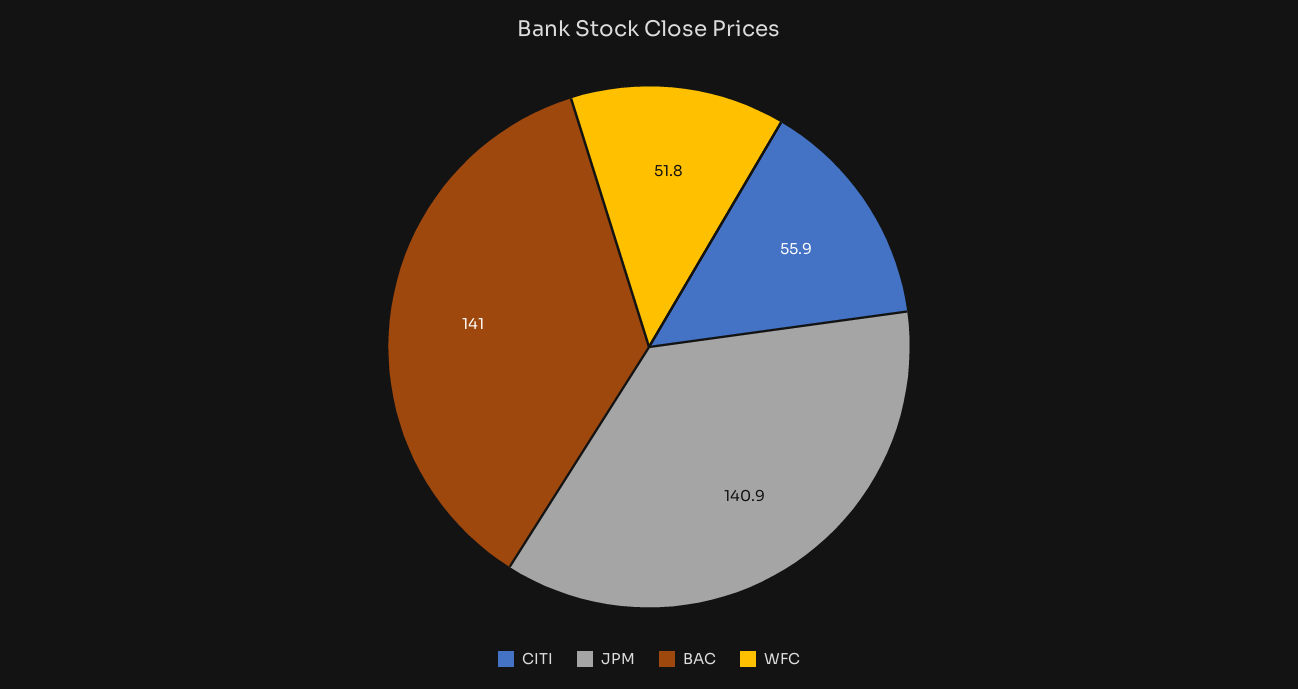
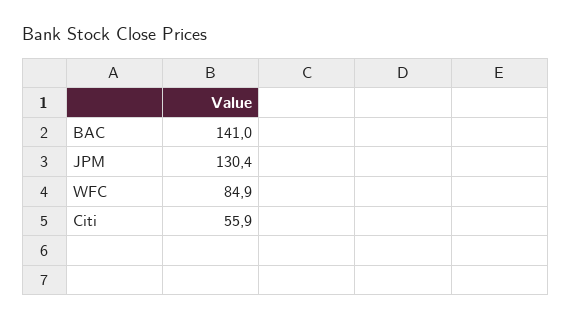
  {
    "CITI": 55.9,
-   "JPM": 140.9,
+   "JPM": 130.4,
    "BAC": 141,
-   "WFC": 51.8
+   "WFC": 84.9
  }

